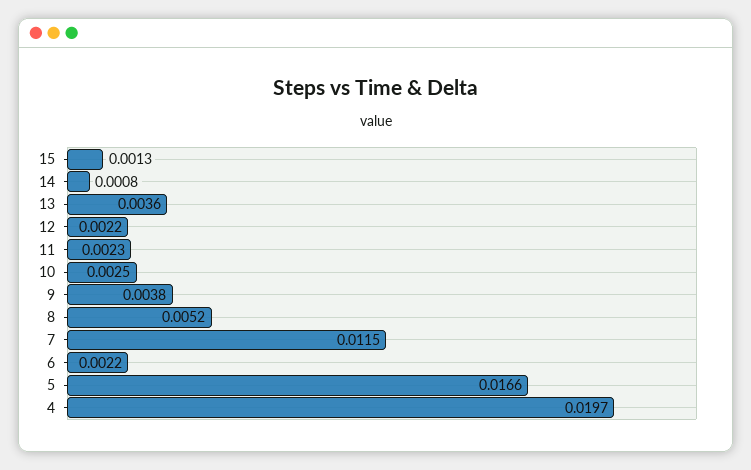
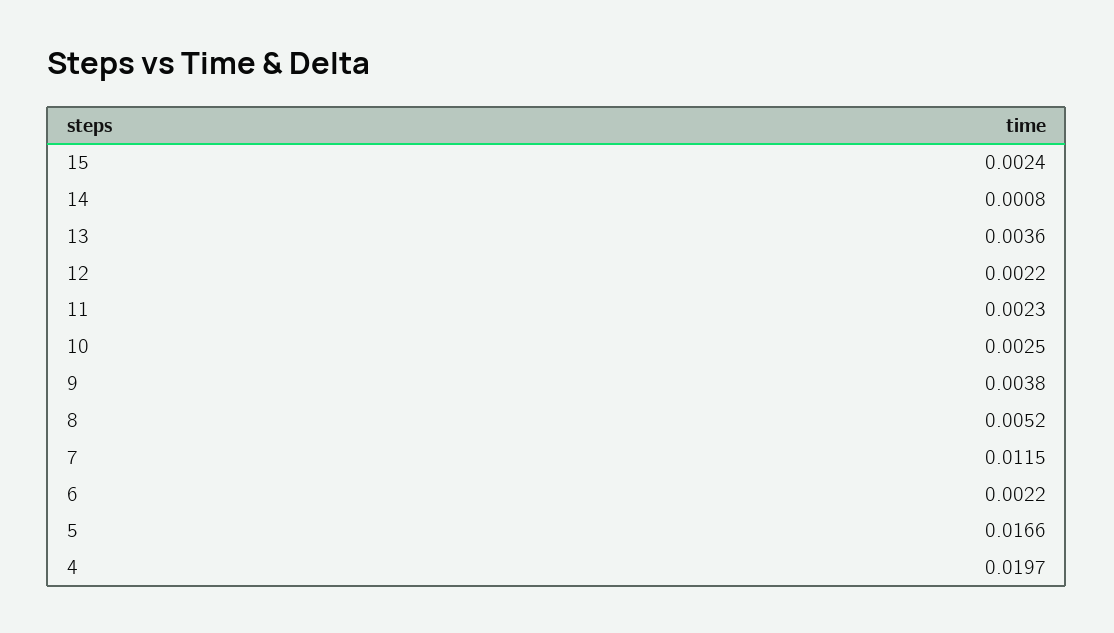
  {
-   "15": 0.0013,
+   "15": 0.0024,
    "14": 0.0008,
    "13": 0.0036,
    "12": 0.0022,
    "11": 0.0023,
    "10": 0.0025,
    "9": 0.0038,
    "8": 0.0052,
    "7": 0.0115,
    "6": 0.0022,
    "5": 0.0166,
    "4": 0.0197
  }

